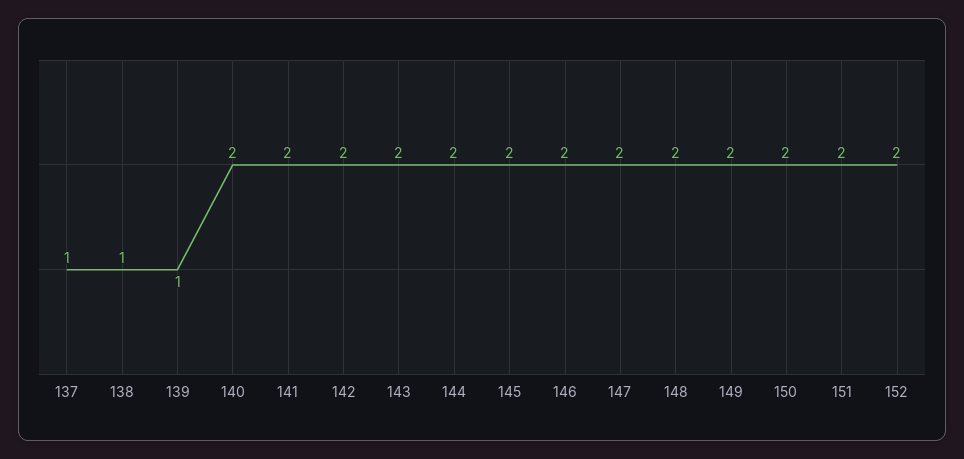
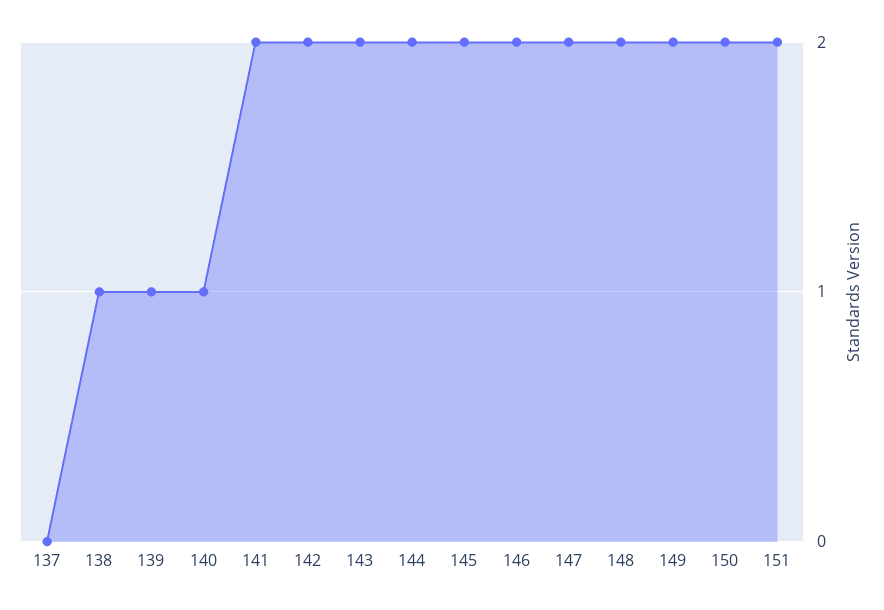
  {
-   "137": 1,
+   "137": 0,
    "138": 1,
    "139": 1,
-   "140": 2,
+   "140": 1,
    "141": 2,
    "142": 2,
    "143": 2,
    "144": 2,
    "145": 2,
    "146": 2,
    "147": 2,
    "148": 2,
    "149": 2,
    "150": 2,
-   "151": 2,
+   "151": 2
-   "152": 2
  }

